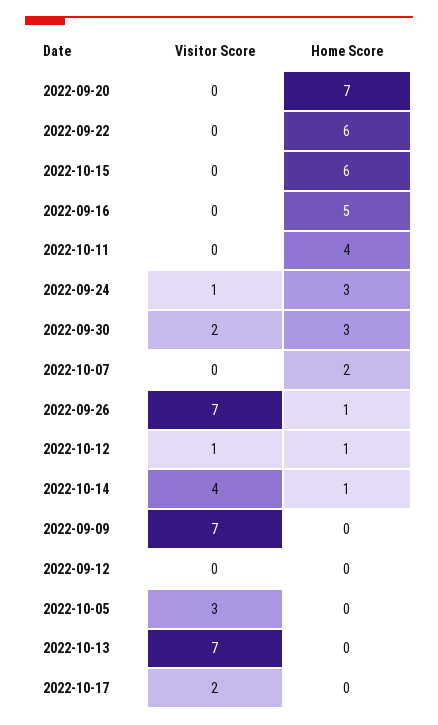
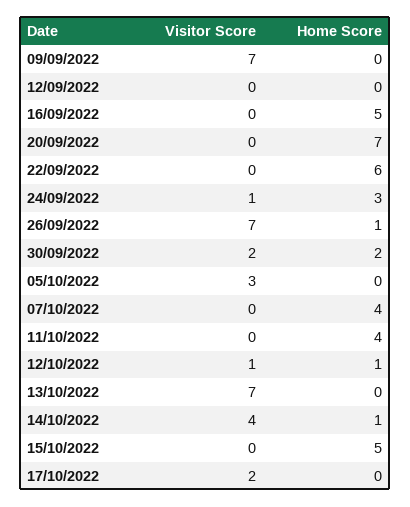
  {
    "Visitor Score": {
      "2022-09-20": 0,
      "2022-09-22": 0,
      "2022-10-15": 0,
      "2022-09-16": 0,
      "2022-10-11": 0,
      "2022-09-24": 1,
      "2022-09-30": 2,
      "2022-10-07": 0,
      "2022-09-26": 7,
      "2022-10-12": 1,
      "2022-10-14": 4,
      "2022-09-09": 7,
      "2022-09-12": 0,
      "2022-10-05": 3,
      "2022-10-13": 7,
      "2022-10-17": 2
    },
    "Home Score": {
      "2022-09-20": 7,
      "2022-09-22": 6,
-     "2022-10-15": 6,
+     "2022-10-15": 5,
      "2022-09-16": 5,
      "2022-10-11": 4,
      "2022-09-24": 3,
-     "2022-09-30": 3,
+     "2022-09-30": 2,
-     "2022-10-07": 2,
+     "2022-10-07": 4,
      "2022-09-26": 1,
      "2022-10-12": 1,
      "2022-10-14": 1,
      "2022-09-09": 0,
      "2022-09-12": 0,
      "2022-10-05": 0,
      "2022-10-13": 0,
      "2022-10-17": 0
    }
  }

